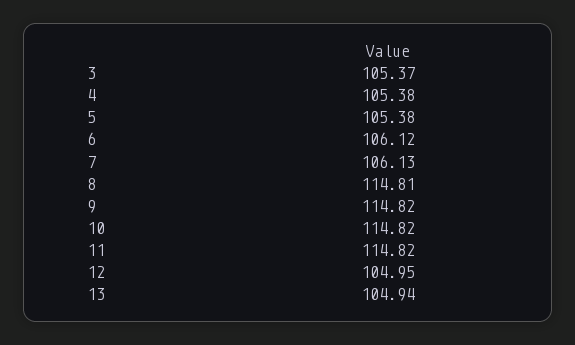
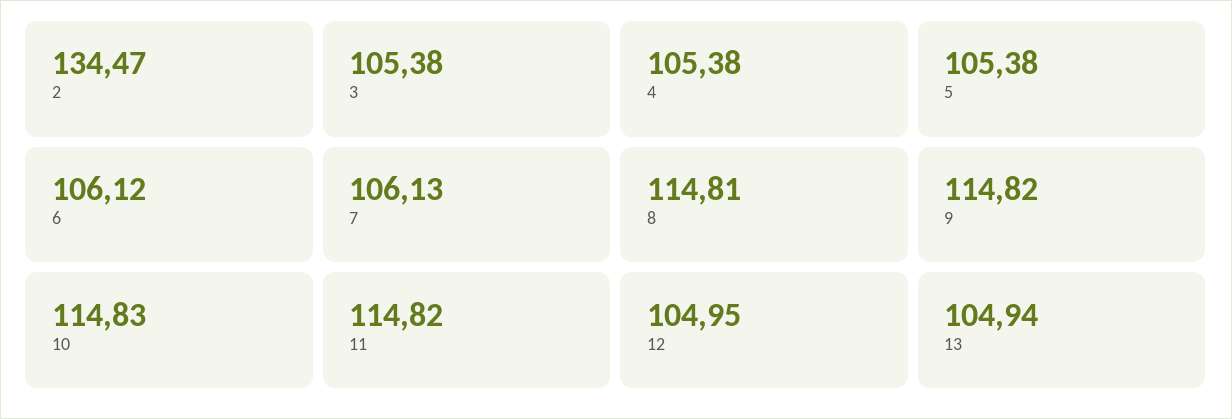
  {
-   "3": 105.37,
+   "3": 105.38,
    "4": 105.38,
    "5": 105.38,
    "6": 106.12,
    "7": 106.13,
    "8": 114.81,
    "9": 114.82,
-   "10": 114.82,
+   "10": 114.83,
    "11": 114.82,
    "12": 104.95,
-   "13": 104.94
+   "13": 104.94,
+   "2": 134.47
  }

